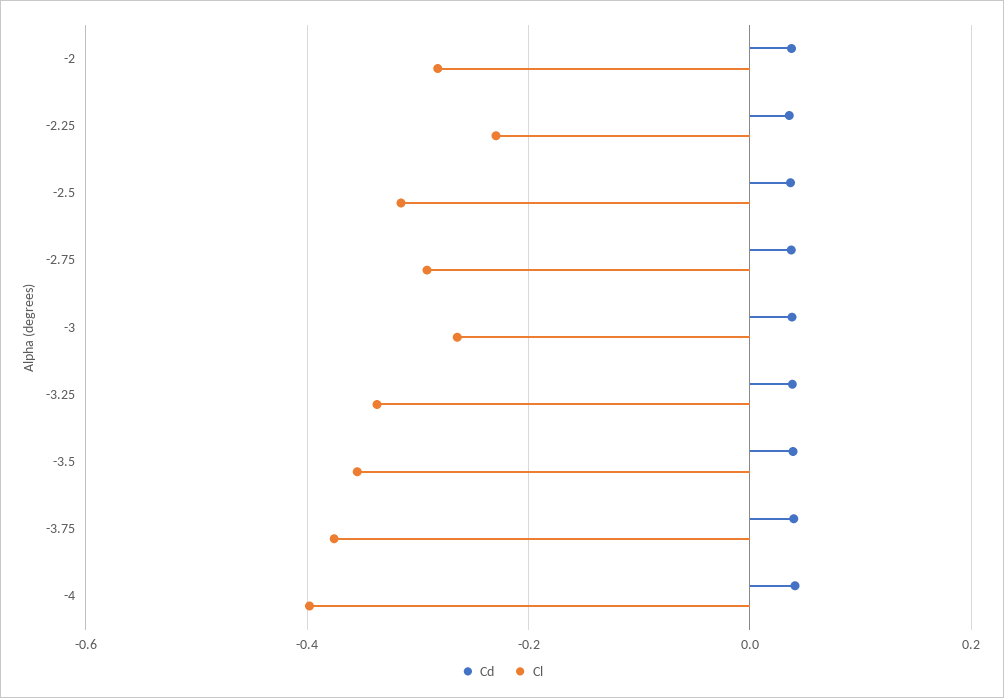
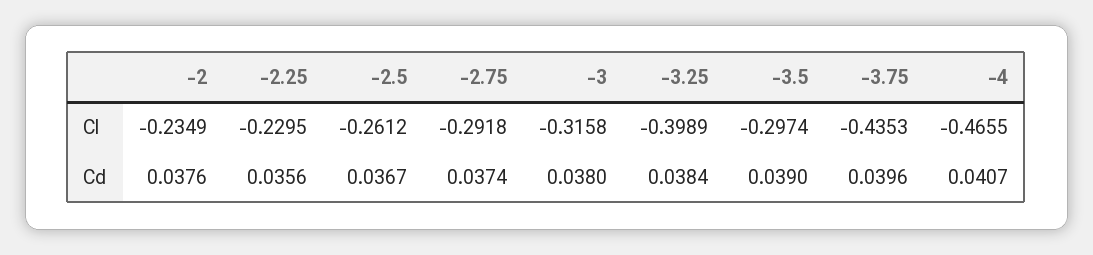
  {
    "Cd": {
      "-2": 0.0376,
      "-2.25": 0.0356,
      "-2.5": 0.0367,
      "-2.75": 0.0374,
      "-3": 0.038,
      "-3.25": 0.0384,
      "-3.5": 0.039,
      "-3.75": 0.0396,
      "-4": 0.0407
    },
    "Cl": {
-     "-2": -0.28,
+     "-2": -0.2349,
      "-2.25": -0.2295,
-     "-2.5": -0.32,
+     "-2.5": -0.2612,
      "-2.75": -0.2918,
-     "-3": -0.26,
+     "-3": -0.3158,
-     "-3.25": -0.34,
+     "-3.25": -0.3989,
-     "-3.5": -0.36,
+     "-3.5": -0.2974,
-     "-3.75": -0.38,
+     "-3.75": -0.4353,
-     "-4": -0.4
+     "-4": -0.4655
    }
  }

